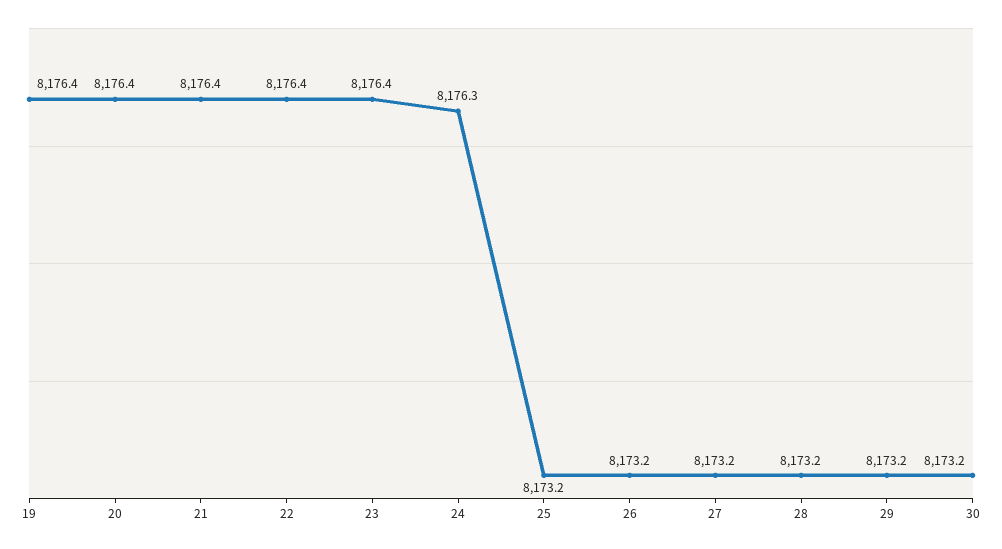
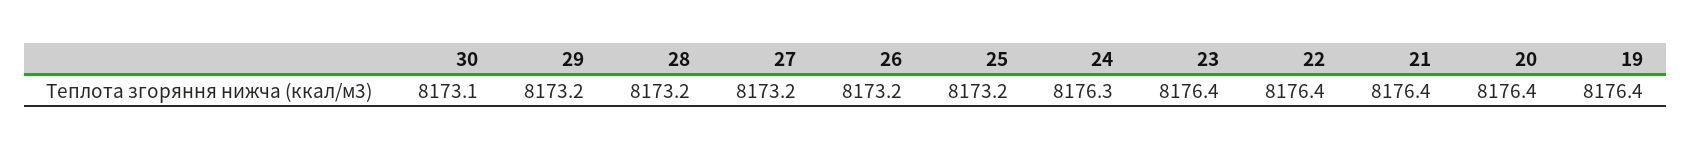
  {
    "19": 8176.4,
    "20": 8176.4,
    "21": 8176.4,
    "22": 8176.4,
    "23": 8176.4,
    "24": 8176.3,
    "25": 8173.2,
    "26": 8173.2,
    "27": 8173.2,
    "28": 8173.2,
    "29": 8173.2,
-   "30": 8173.2
+   "30": 8173.1
  }

